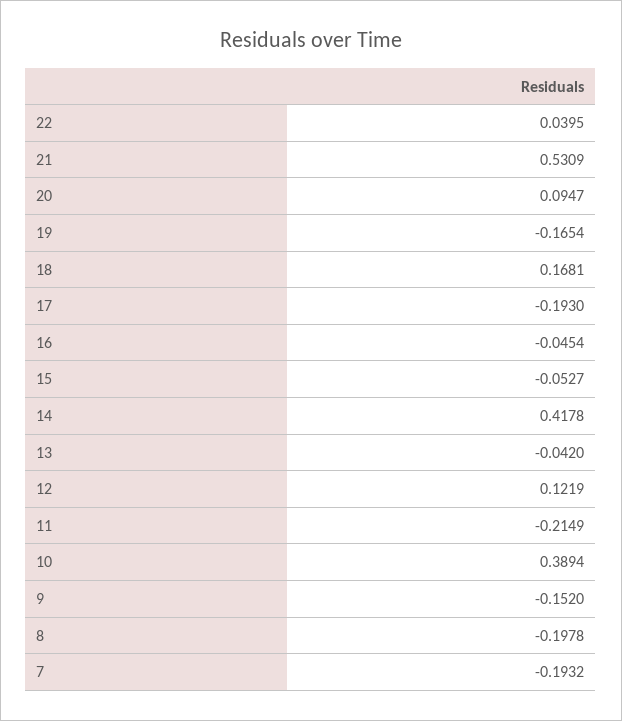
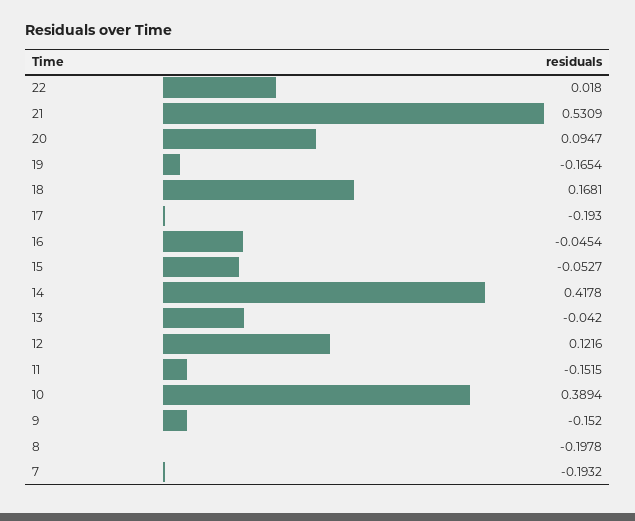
  {
-   "22": 0.0395,
+   "22": 0.018,
    "21": 0.5309,
    "20": 0.0947,
    "19": -0.1654,
    "18": 0.1681,
    "17": -0.193,
    "16": -0.0454,
    "15": -0.0527,
    "14": 0.4178,
    "13": -0.042,
-   "12": 0.1219,
+   "12": 0.1216,
-   "11": -0.2149,
+   "11": -0.1515,
    "10": 0.3894,
    "9": -0.152,
    "8": -0.1978,
    "7": -0.1932
  }

